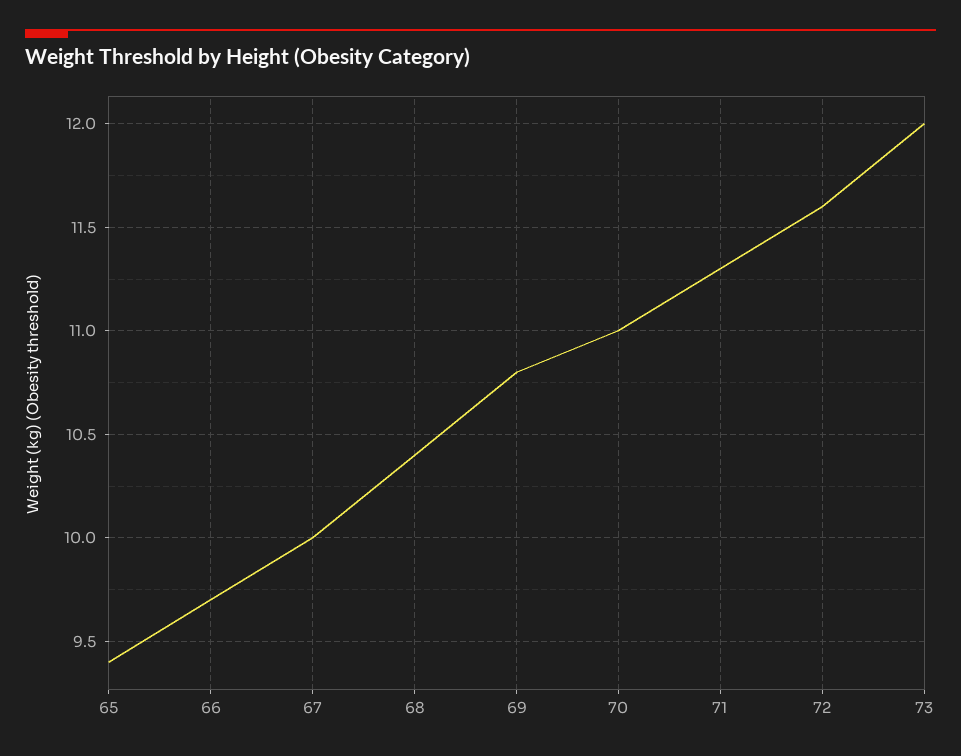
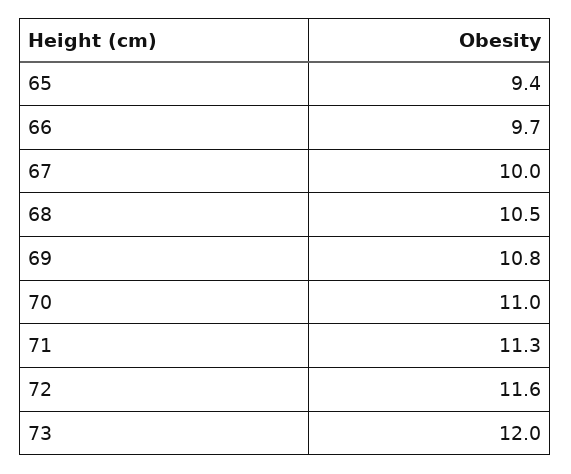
  {
    "65": 9.4,
    "66": 9.7,
    "67": 10,
-   "68": 10.4,
+   "68": 10.5,
    "69": 10.8,
    "70": 11,
    "71": 11.3,
    "72": 11.6,
    "73": 12
  }

